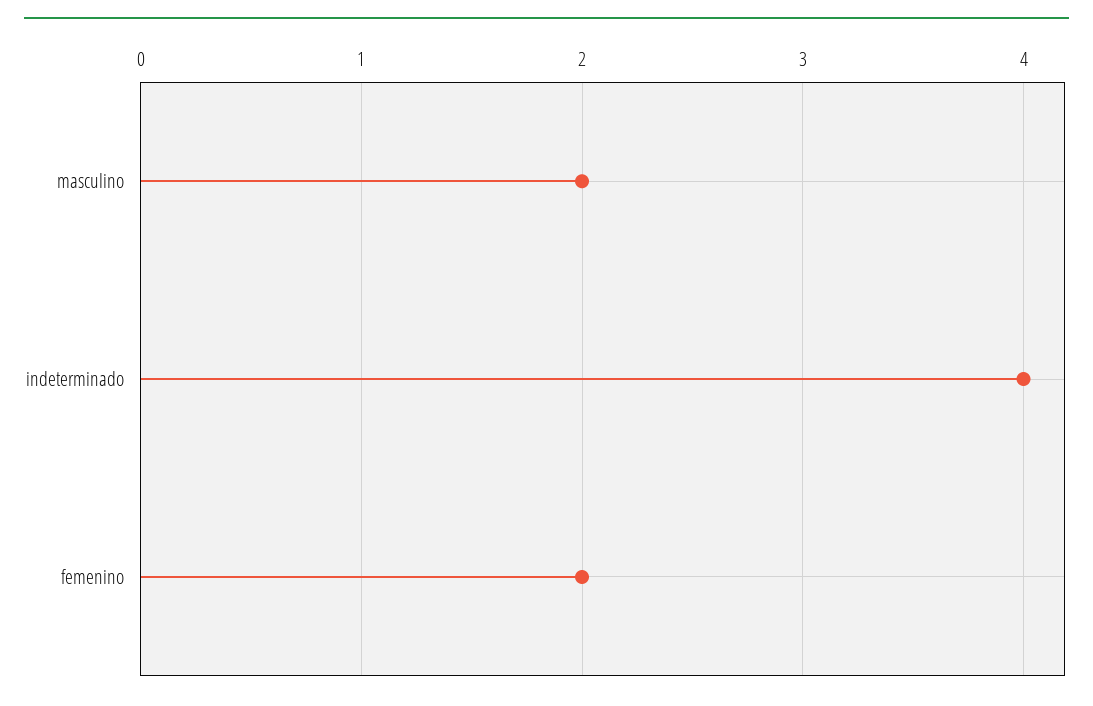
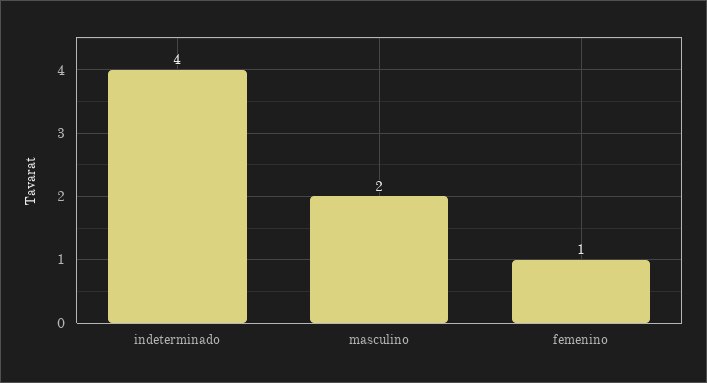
  {
    "masculino": 2,
    "indeterminado": 4,
-   "femenino": 2
+   "femenino": 1
  }

